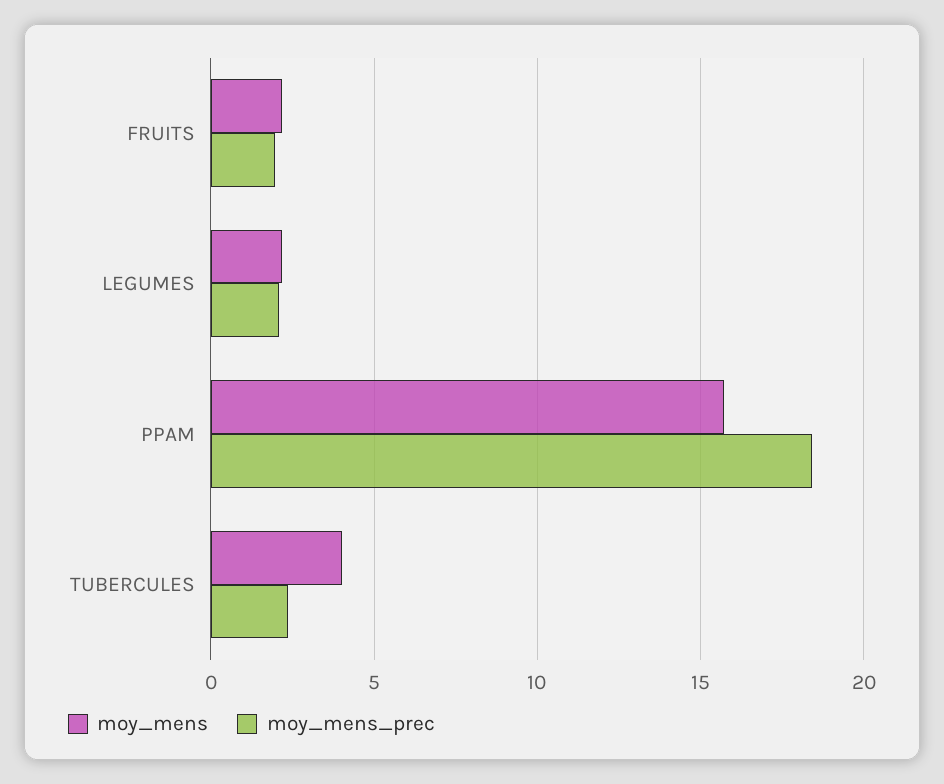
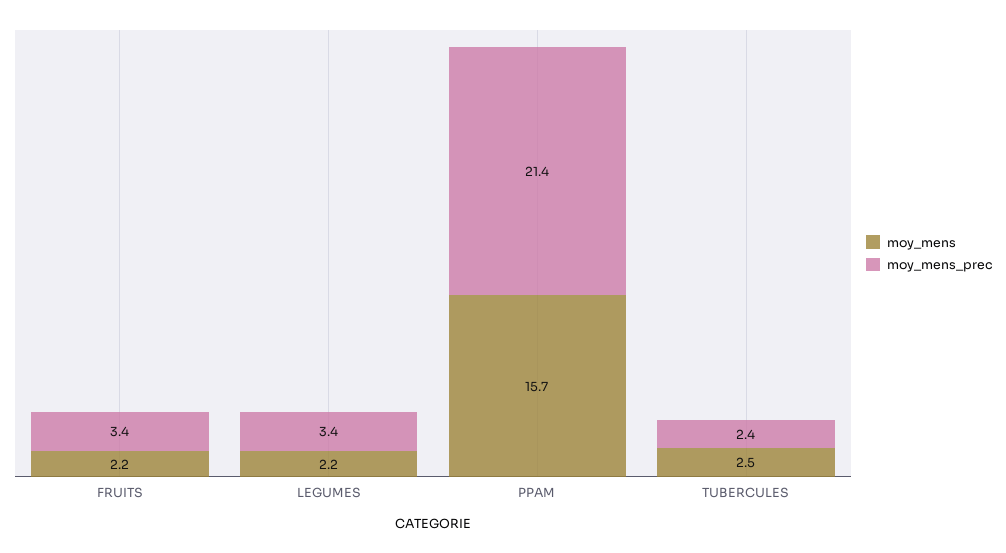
  {
    "moy_mens": {
      "FRUITS": 2.2,
      "LEGUMES": 2.2,
      "PPAM": 15.7,
-     "TUBERCULES": 4
+     "TUBERCULES": 2.5
    },
    "moy_mens_prec": {
-     "FRUITS": 2,
+     "FRUITS": 3.4,
-     "LEGUMES": 2,
+     "LEGUMES": 3.4,
-     "PPAM": 18.5,
+     "PPAM": 21.4,
      "TUBERCULES": 2.4
    }
  }

